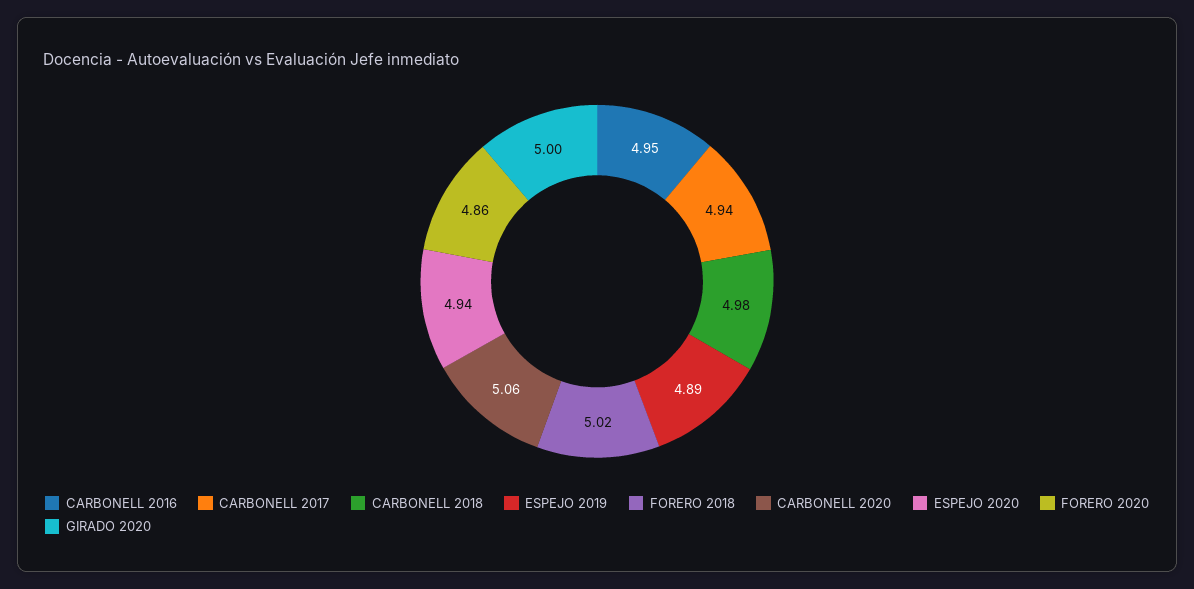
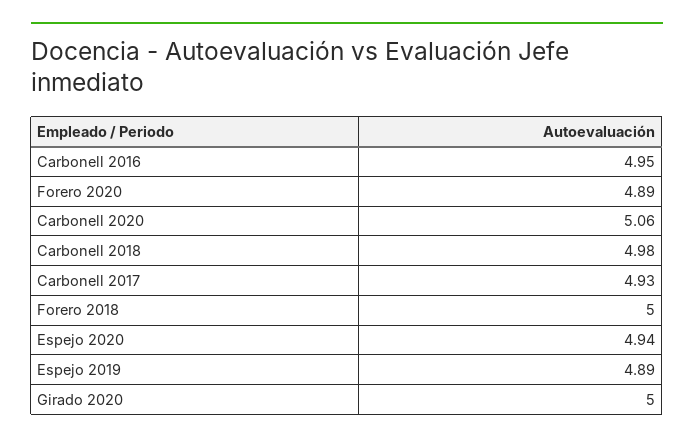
  {
    "CARBONELL 2016": 4.95,
-   "CARBONELL 2017": 4.94,
+   "CARBONELL 2017": 4.93,
    "CARBONELL 2018": 4.98,
    "ESPEJO 2019": 4.89,
-   "FORERO 2018": 5.02,
+   "FORERO 2018": 5,
    "CARBONELL 2020": 5.06,
    "ESPEJO 2020": 4.94,
-   "FORERO 2020": 4.86,
+   "FORERO 2020": 4.89,
    "GIRADO 2020": 5
  }

